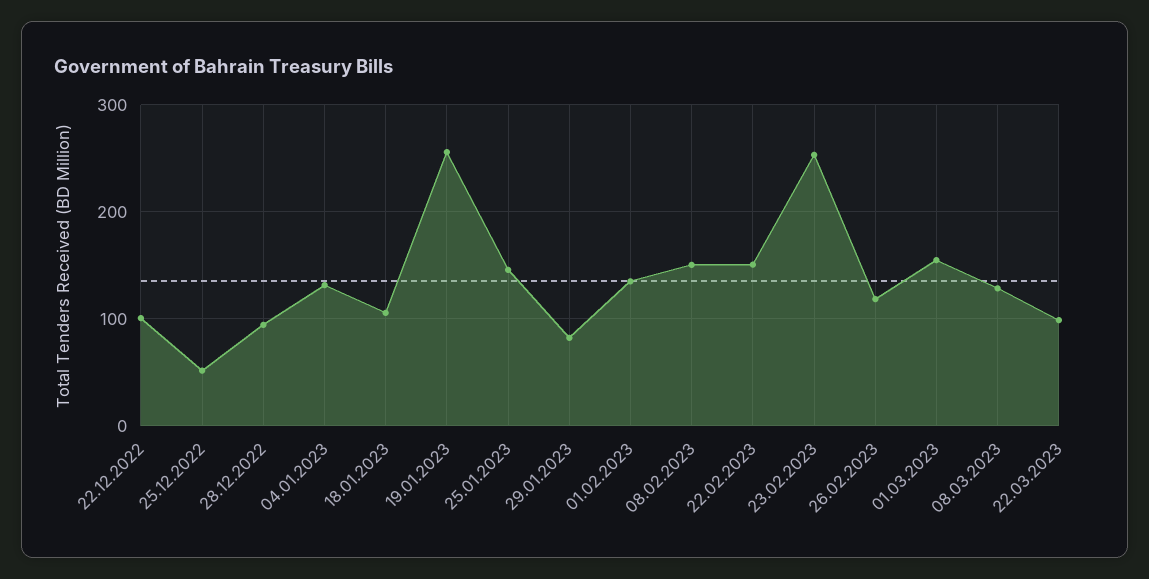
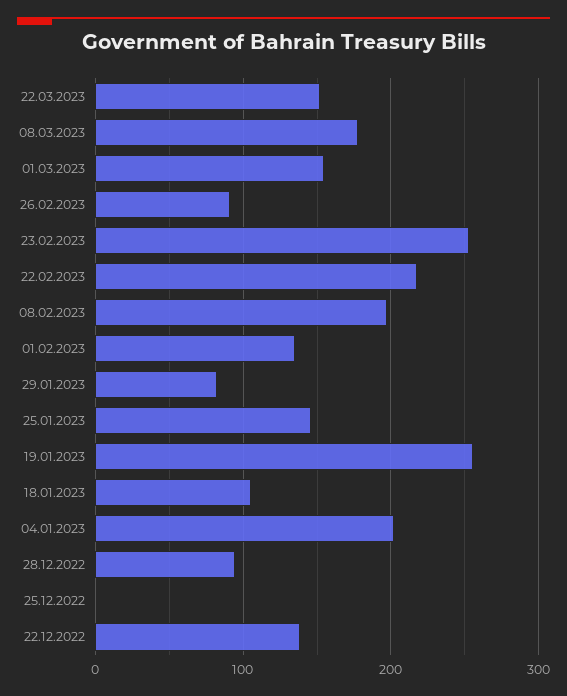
  {
-   "22.12.2022": 100,
+   "22.12.2022": 140,
-   "25.12.2022": 50,
+   "25.12.2022": 0,
    "28.12.2022": 90,
-   "04.01.2023": 130,
+   "04.01.2023": 200,
    "18.01.2023": 110,
    "19.01.2023": 260,
    "25.01.2023": 150,
    "29.01.2023": 80,
    "01.02.2023": 140,
-   "08.02.2023": 150,
+   "08.02.2023": 200,
-   "22.02.2023": 150,
+   "22.02.2023": 220,
    "23.02.2023": 250,
-   "26.02.2023": 120,
+   "26.02.2023": 90,
    "01.03.2023": 150,
-   "08.03.2023": 130,
+   "08.03.2023": 180,
-   "22.03.2023": 100
+   "22.03.2023": 150
  }

